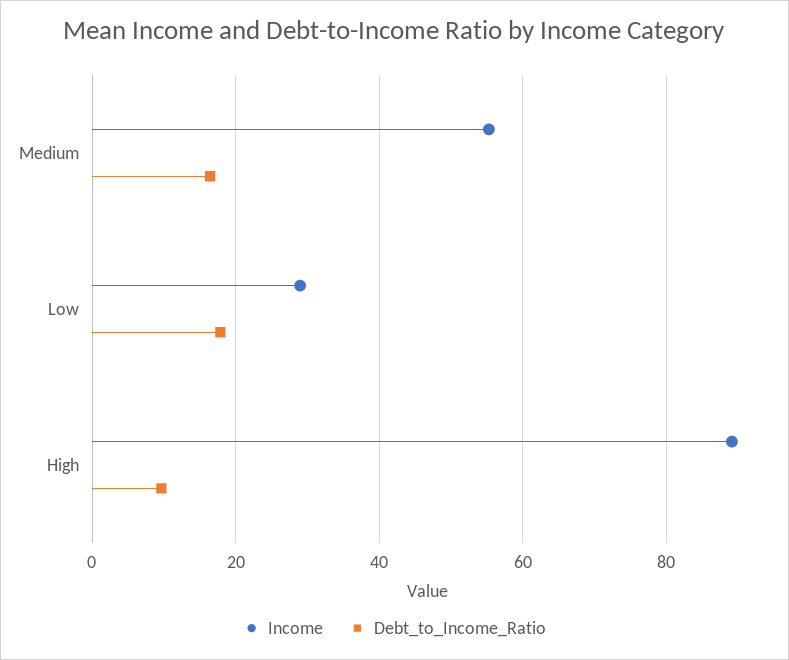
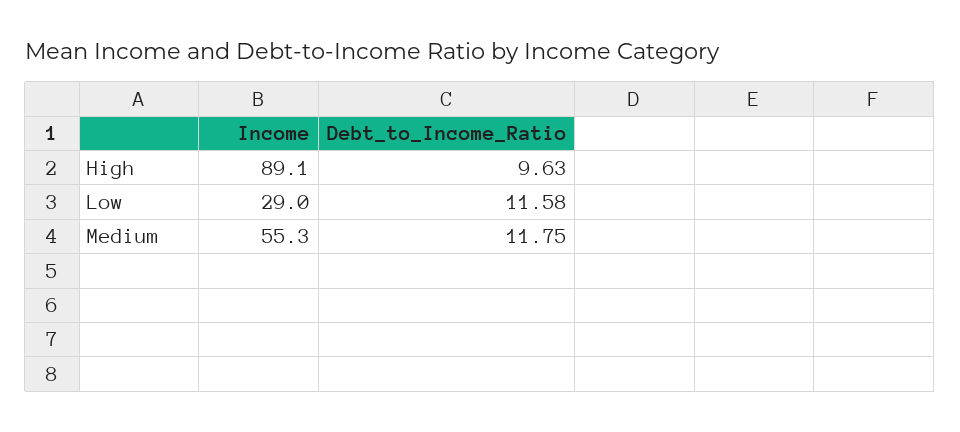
  {
    "Income": {
      "Medium": 55.3,
      "Low": 29,
      "High": 89.1
    },
    "Debt_to_Income_Ratio": {
-     "Medium": 16,
+     "Medium": 11.75,
-     "Low": 18,
+     "Low": 11.58,
      "High": 9.63
    }
  }

